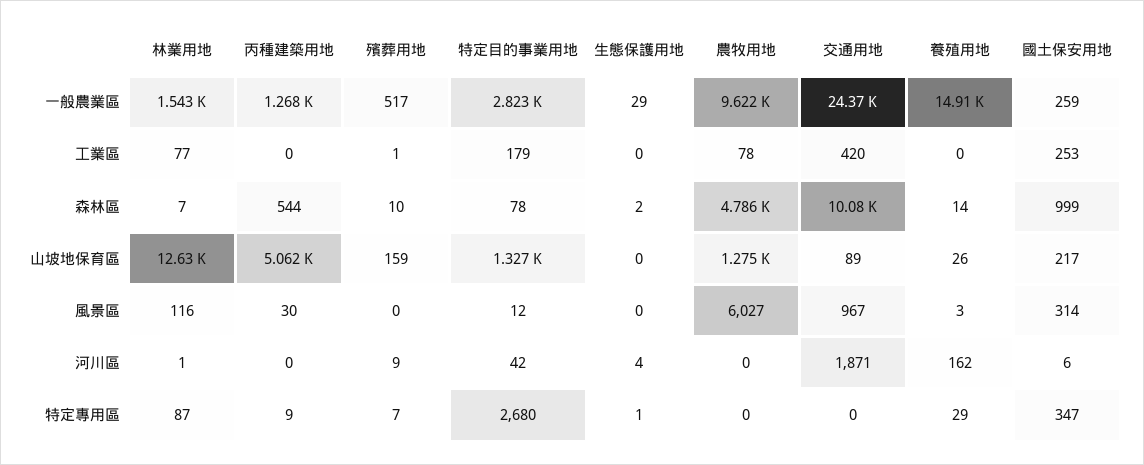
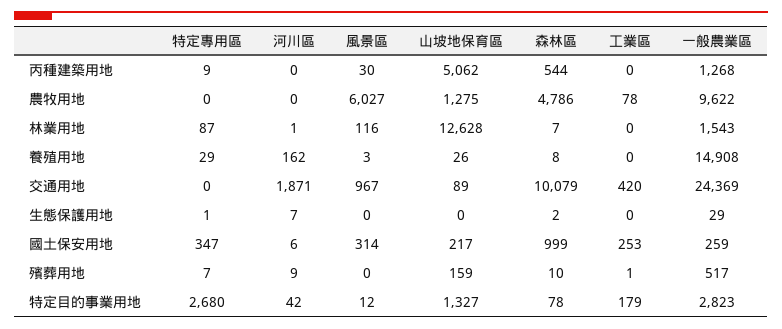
  {
    "林業用地": {
      "一般農業區": 1543,
-     "工業區": 77,
+     "工業區": 0,
      "森林區": 7,
      "山坡地保育區": 12628,
      "風景區": 116,
      "河川區": 1,
      "特定專用區": 87
    },
    "丙種建築用地": {
      "一般農業區": 1268,
      "工業區": 0,
      "森林區": 544,
      "山坡地保育區": 5062,
      "風景區": 30,
      "河川區": 0,
      "特定專用區": 9
    },
    "殯葬用地": {
      "一般農業區": 517,
      "工業區": 1,
      "森林區": 10,
      "山坡地保育區": 159,
      "風景區": 0,
      "河川區": 9,
      "特定專用區": 7
    },
    "特定目的事業用地": {
      "一般農業區": 2823,
      "工業區": 179,
      "森林區": 78,
      "山坡地保育區": 1327,
      "風景區": 12,
      "河川區": 42,
      "特定專用區": 2680
    },
    "生態保護用地": {
      "一般農業區": 29,
      "工業區": 0,
      "森林區": 2,
      "山坡地保育區": 0,
      "風景區": 0,
-     "河川區": 4,
+     "河川區": 7,
      "特定專用區": 1
    },
    "農牧用地": {
      "一般農業區": 9622,
      "工業區": 78,
      "森林區": 4786,
      "山坡地保育區": 1275,
      "風景區": 6027,
      "河川區": 0,
      "特定專用區": 0
    },
    "交通用地": {
      "一般農業區": 24369,
      "工業區": 420,
      "森林區": 10079,
      "山坡地保育區": 89,
      "風景區": 967,
      "河川區": 1871,
      "特定專用區": 0
    },
    "養殖用地": {
      "一般農業區": 14908,
      "工業區": 0,
-     "森林區": 14,
+     "森林區": 8,
      "山坡地保育區": 26,
      "風景區": 3,
      "河川區": 162,
      "特定專用區": 29
    },
    "國土保安用地": {
      "一般農業區": 259,
      "工業區": 253,
      "森林區": 999,
      "山坡地保育區": 217,
      "風景區": 314,
      "河川區": 6,
      "特定專用區": 347
    }
  }

